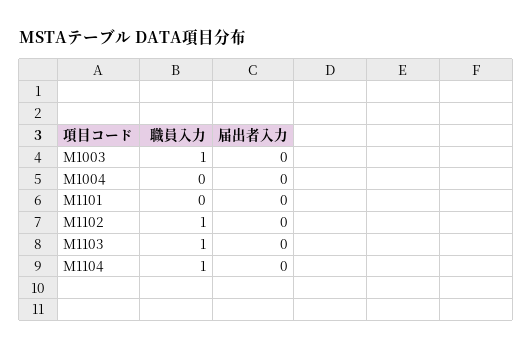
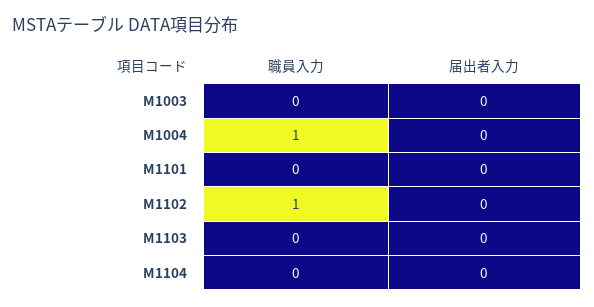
  {
    "職員入力": {
-     "M1003": 1,
+     "M1003": 0,
-     "M1004": 0,
+     "M1004": 1,
      "M1101": 0,
      "M1102": 1,
-     "M1103": 1,
+     "M1103": 0,
-     "M1104": 1
+     "M1104": 0
    },
    "届出者入力": {
      "M1003": 0,
      "M1004": 0,
      "M1101": 0,
      "M1102": 0,
      "M1103": 0,
      "M1104": 0
    }
  }

